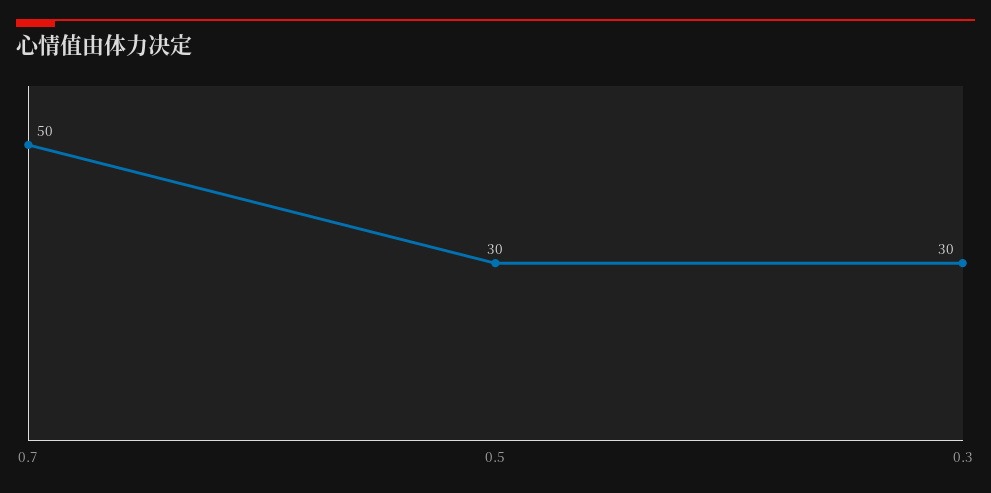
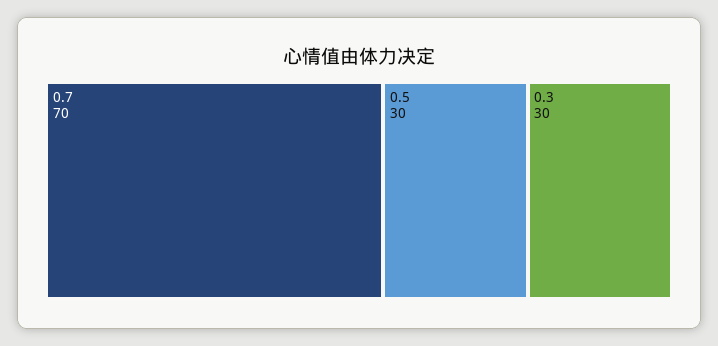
  {
-   "0.7": 50,
+   "0.7": 70,
    "0.5": 30,
    "0.3": 30
  }

